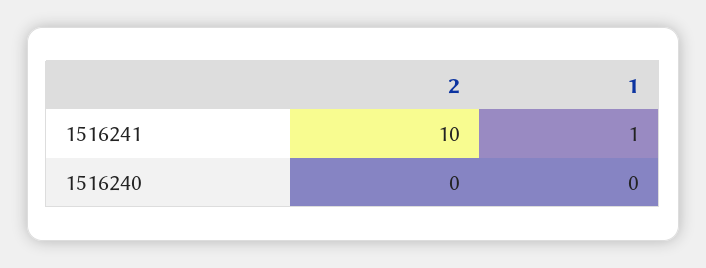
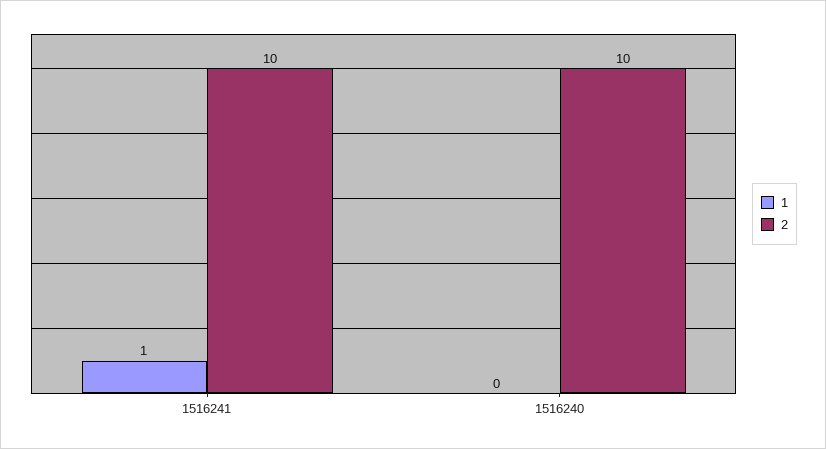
  {
    "2": {
      "1516241": 10,
-     "1516240": 0
+     "1516240": 10
    },
    "1": {
      "1516241": 1,
      "1516240": 0
    }
  }

